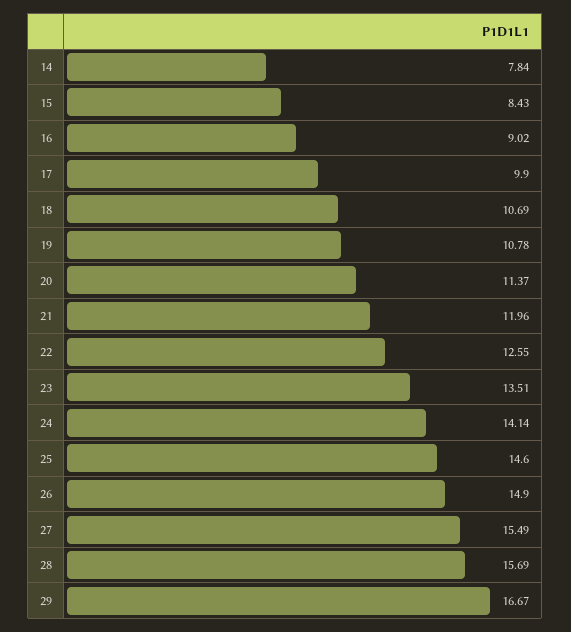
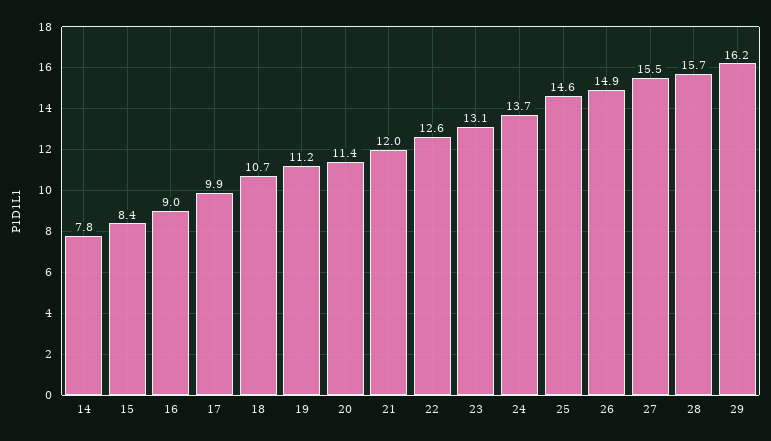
  {
    "14": 7.84,
    "15": 8.43,
    "16": 9.02,
    "17": 9.9,
    "18": 10.69,
-   "19": 10.78,
+   "19": 11.2,
    "20": 11.37,
    "21": 11.96,
    "22": 12.55,
-   "23": 13.51,
+   "23": 13.1,
-   "24": 14.14,
+   "24": 13.7,
    "25": 14.6,
    "26": 14.9,
    "27": 15.49,
    "28": 15.69,
-   "29": 16.67
+   "29": 16.2
  }

